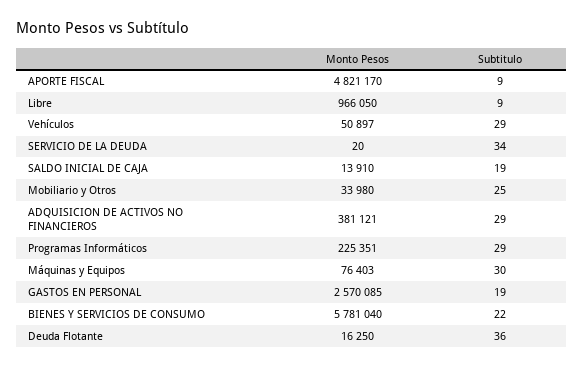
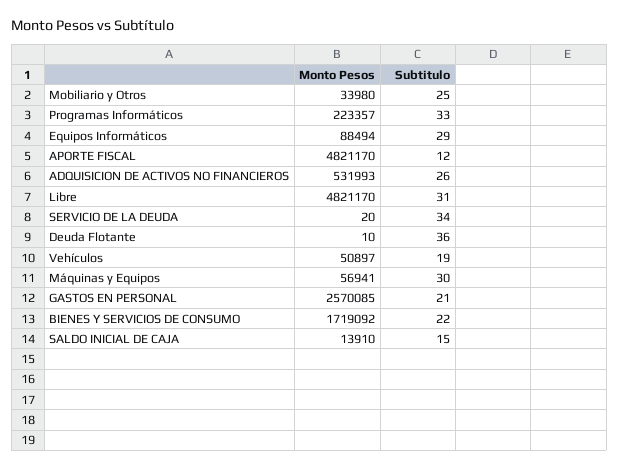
  {
    "Monto Pesos": {
      "APORTE FISCAL": 4821170,
-     "Libre": 966050,
+     "Libre": 4821170,
      "Vehículos": 50897,
      "SERVICIO DE LA DEUDA": 20,
      "SALDO INICIAL DE CAJA": 13910,
      "Mobiliario y Otros": 33980,
-     "ADQUISICION DE ACTIVOS NO FINANCIEROS": 381121,
+     "ADQUISICION DE ACTIVOS NO FINANCIEROS": 531993,
-     "Programas Informáticos": 225351,
+     "Programas Informáticos": 223357,
-     "Máquinas y Equipos": 76403,
+     "Máquinas y Equipos": 56941,
      "GASTOS EN PERSONAL": 2570085,
-     "BIENES Y SERVICIOS DE CONSUMO": 5781040,
+     "BIENES Y SERVICIOS DE CONSUMO": 1719092,
-     "Deuda Flotante": 16250
+     "Deuda Flotante": 10,
+     "Equipos Informáticos": 88494
    },
    "Subtitulo": {
-     "APORTE FISCAL": 9,
+     "APORTE FISCAL": 12,
-     "Libre": 9,
+     "Libre": 31,
-     "Vehículos": 29,
+     "Vehículos": 19,
      "SERVICIO DE LA DEUDA": 34,
-     "SALDO INICIAL DE CAJA": 19,
+     "SALDO INICIAL DE CAJA": 15,
      "Mobiliario y Otros": 25,
-     "ADQUISICION DE ACTIVOS NO FINANCIEROS": 29,
+     "ADQUISICION DE ACTIVOS NO FINANCIEROS": 26,
-     "Programas Informáticos": 29,
+     "Programas Informáticos": 33,
      "Máquinas y Equipos": 30,
-     "GASTOS EN PERSONAL": 19,
+     "GASTOS EN PERSONAL": 21,
      "BIENES Y SERVICIOS DE CONSUMO": 22,
-     "Deuda Flotante": 36
+     "Deuda Flotante": 36,
+     "Equipos Informáticos": 29
    }
  }

